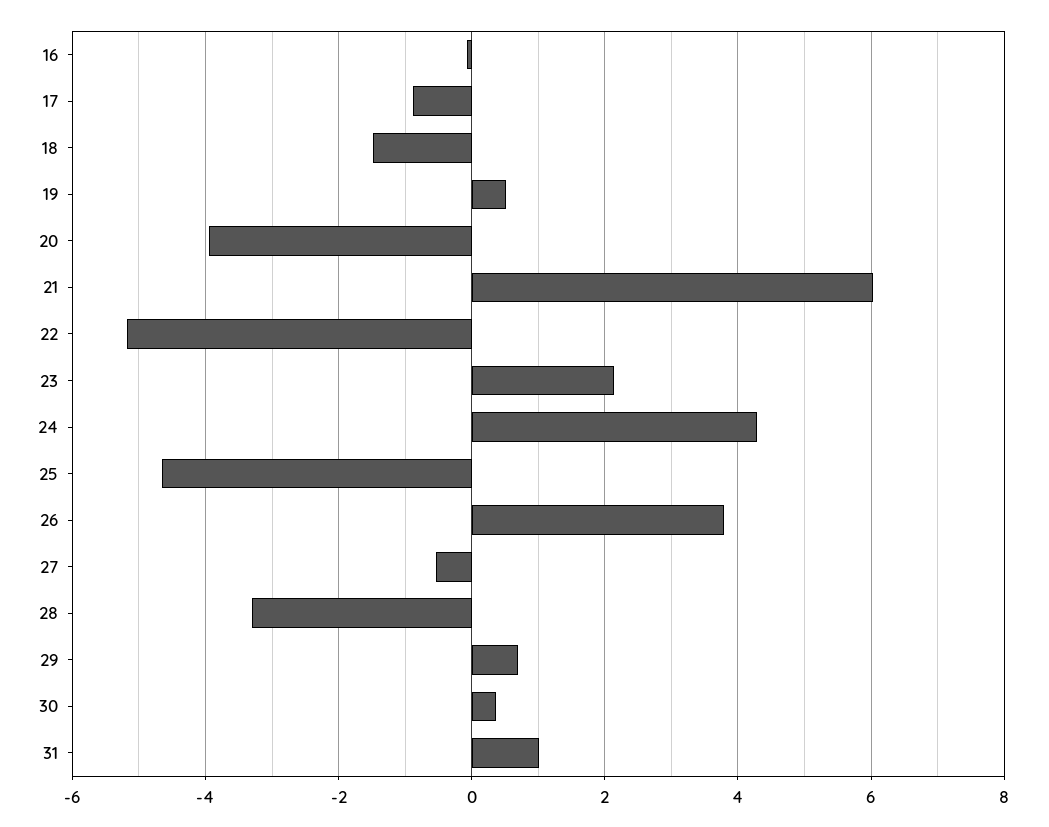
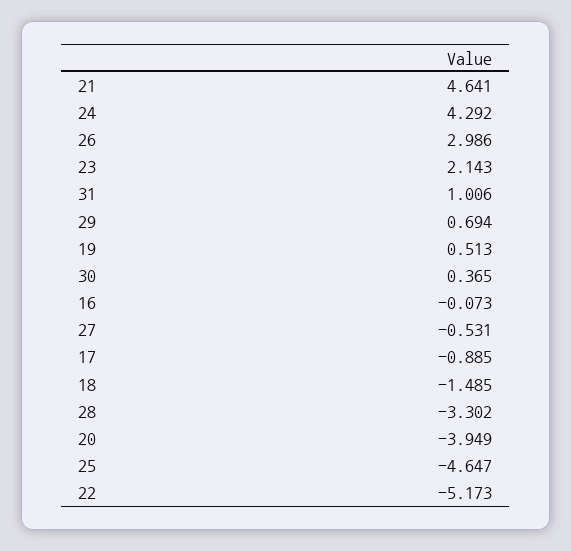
  {
    "16": -0.073,
    "17": -0.885,
    "18": -1.485,
    "19": 0.513,
    "20": -3.949,
-   "21": 6,
+   "21": 4.641,
    "22": -5.173,
    "23": 2.143,
    "24": 4.292,
    "25": -4.647,
-   "26": 3.8,
+   "26": 2.986,
    "27": -0.531,
    "28": -3.302,
    "29": 0.694,
    "30": 0.365,
    "31": 1.006
  }

